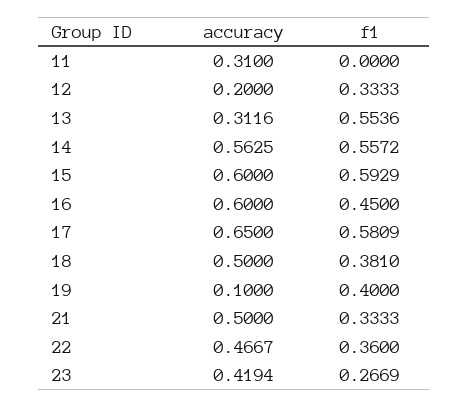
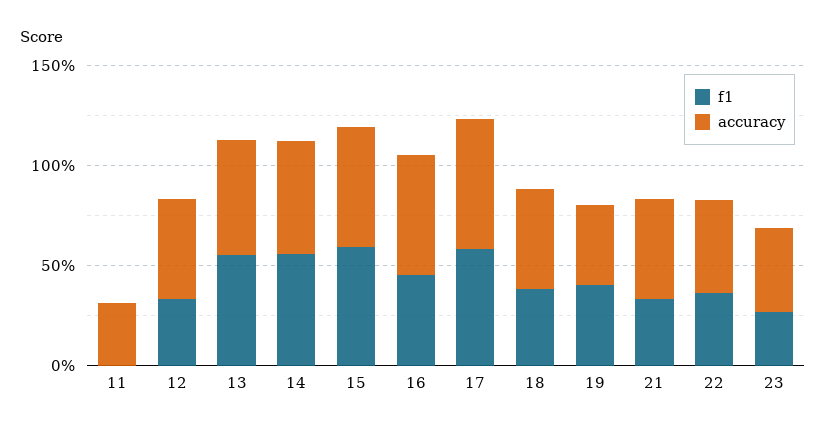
  {
    "accuracy": {
      "11": 0.31,
-     "12": 0.2,
+     "12": 0.5,
-     "13": 0.3116,
+     "13": 0.6,
      "14": 0.5625,
      "15": 0.6,
      "16": 0.6,
      "17": 0.65,
      "18": 0.5,
-     "19": 0.1,
+     "19": 0.4,
      "21": 0.5,
      "22": 0.4667,
      "23": 0.4194
    },
    "f1": {
      "11": 0,
      "12": 0.3333,
      "13": 0.5536,
      "14": 0.5572,
      "15": 0.5929,
      "16": 0.45,
      "17": 0.5809,
      "18": 0.381,
      "19": 0.4,
      "21": 0.3333,
      "22": 0.36,
      "23": 0.2669
    }
  }

